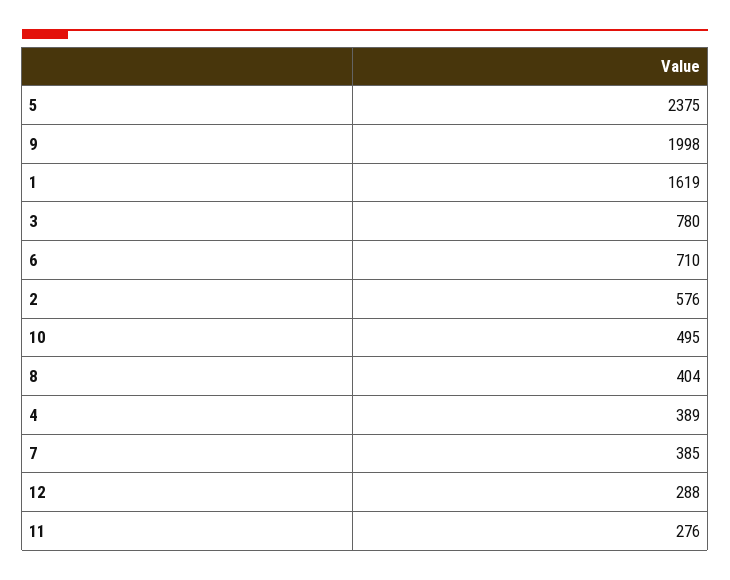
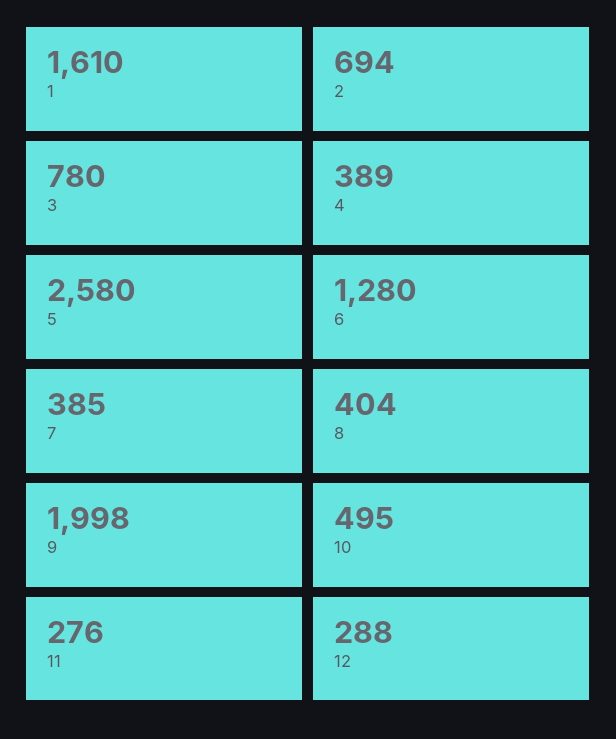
  {
-   "5": 2375,
+   "5": 2580,
    "9": 1998,
-   "1": 1619,
+   "1": 1610,
    "3": 780,
-   "6": 710,
+   "6": 1280,
-   "2": 576,
+   "2": 694,
    "10": 495,
    "8": 404,
    "4": 389,
    "7": 385,
    "12": 288,
    "11": 276
  }

